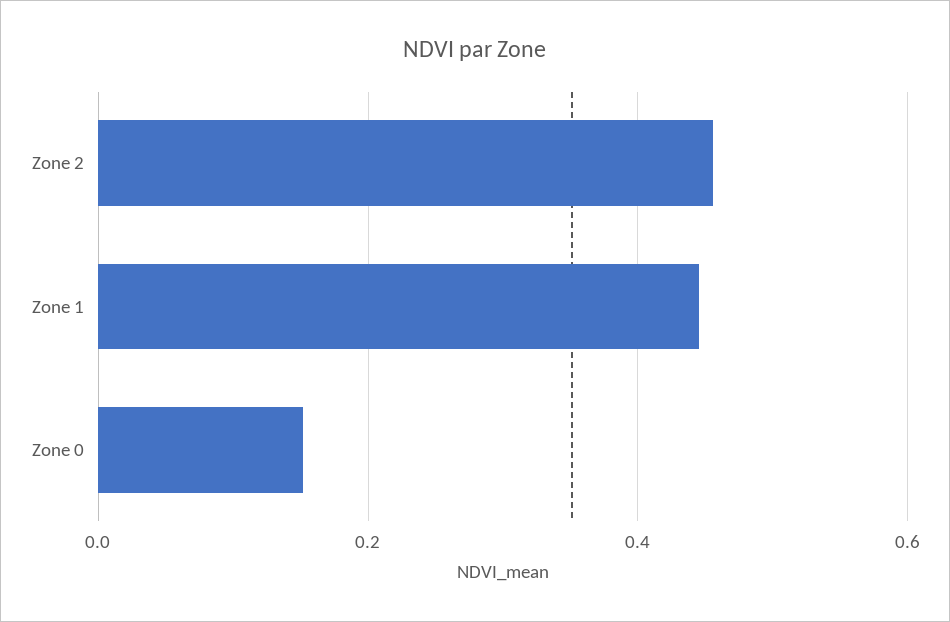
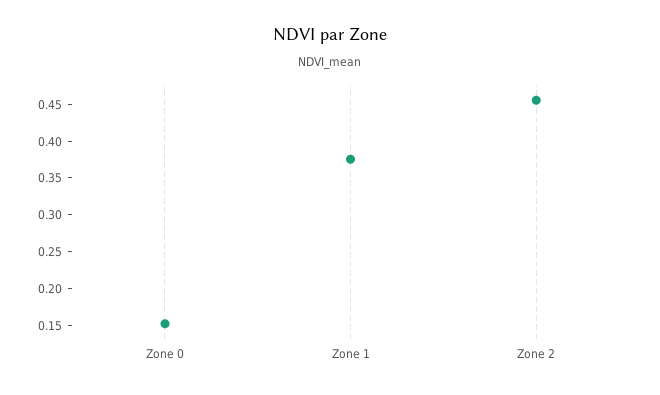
  {
    "Zone 2": 0.46,
-   "Zone 1": 0.44,
+   "Zone 1": 0.375,
    "Zone 0": 0.16
  }

